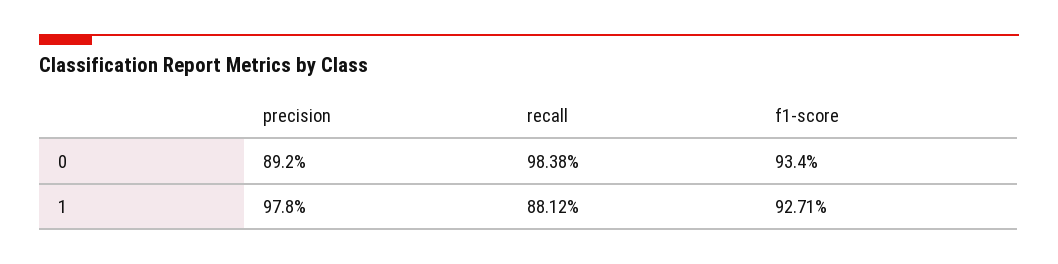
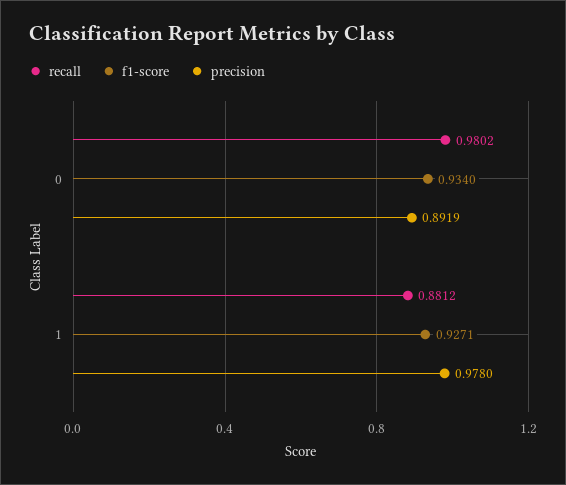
  {
    "precision": {
-     "0": 0.892,
+     "0": 0.8919,
      "1": 0.978
    },
    "recall": {
-     "0": 0.9838,
+     "0": 0.9802,
      "1": 0.8812
    },
    "f1-score": {
      "0": 0.934,
      "1": 0.9271
    }
  }

